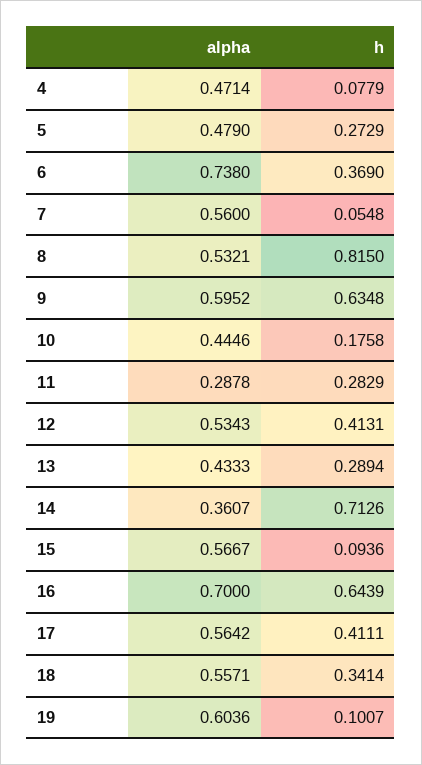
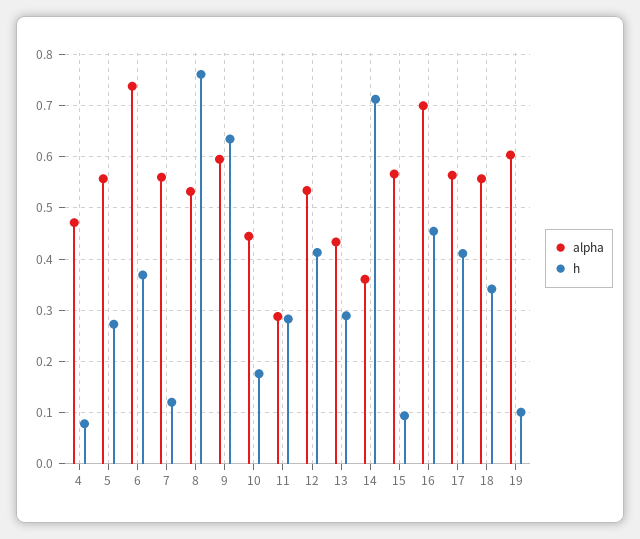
  {
    "alpha": {
      "4": 0.4714,
-     "5": 0.479,
+     "5": 0.56,
      "6": 0.738,
      "7": 0.56,
      "8": 0.5321,
      "9": 0.5952,
      "10": 0.4446,
      "11": 0.2878,
      "12": 0.5343,
      "13": 0.4333,
      "14": 0.3607,
      "15": 0.5667,
      "16": 0.7,
      "17": 0.5642,
      "18": 0.5571,
      "19": 0.6036
    },
    "h": {
      "4": 0.0779,
      "5": 0.2729,
      "6": 0.369,
-     "7": 0.0548,
+     "7": 0.12,
-     "8": 0.815,
+     "8": 0.76,
      "9": 0.6348,
      "10": 0.1758,
      "11": 0.2829,
      "12": 0.4131,
      "13": 0.2894,
      "14": 0.7126,
      "15": 0.0936,
-     "16": 0.6439,
+     "16": 0.46,
      "17": 0.4111,
      "18": 0.3414,
      "19": 0.1007
    }
  }

